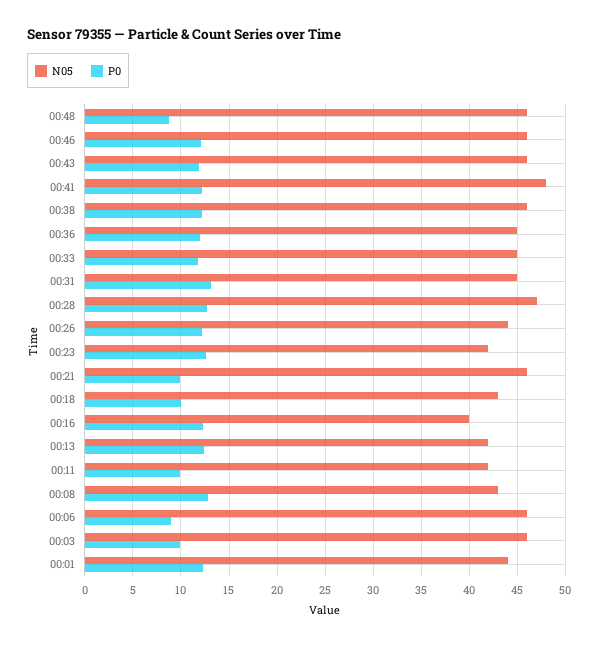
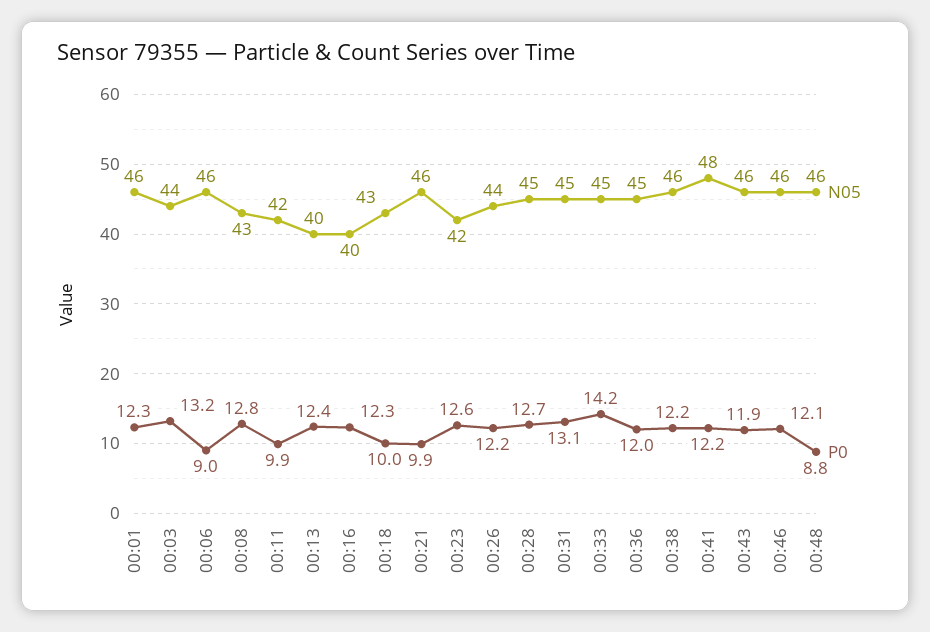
  {
    "N05": {
      "00:48": 46,
      "00:46": 46,
      "00:43": 46,
      "00:41": 48,
      "00:38": 46,
      "00:36": 45,
      "00:33": 45,
      "00:31": 45,
-     "00:28": 47,
+     "00:28": 45,
      "00:26": 44,
      "00:23": 42,
      "00:21": 46,
      "00:18": 43,
      "00:16": 40,
-     "00:13": 42,
+     "00:13": 40,
      "00:11": 42,
      "00:08": 43,
      "00:06": 46,
-     "00:03": 46,
+     "00:03": 44,
-     "00:01": 44
+     "00:01": 46
    },
    "P0": {
      "00:48": 8.8,
      "00:46": 12.1,
      "00:43": 11.9,
      "00:41": 12.2,
      "00:38": 12.2,
      "00:36": 12,
-     "00:33": 12,
+     "00:33": 14.2,
      "00:31": 13.1,
      "00:28": 12.7,
      "00:26": 12.2,
      "00:23": 12.6,
      "00:21": 9.9,
      "00:18": 10,
      "00:16": 12.3,
      "00:13": 12.4,
      "00:11": 9.9,
      "00:08": 12.8,
      "00:06": 9,
-     "00:03": 10,
+     "00:03": 13.2,
      "00:01": 12.3
    }
  }

